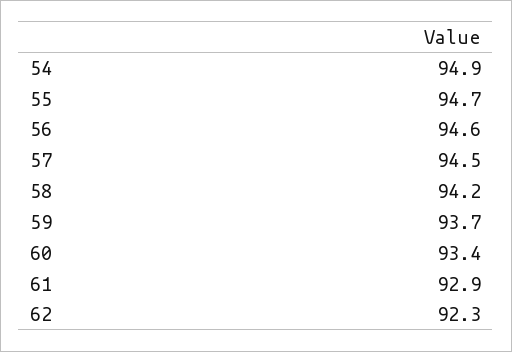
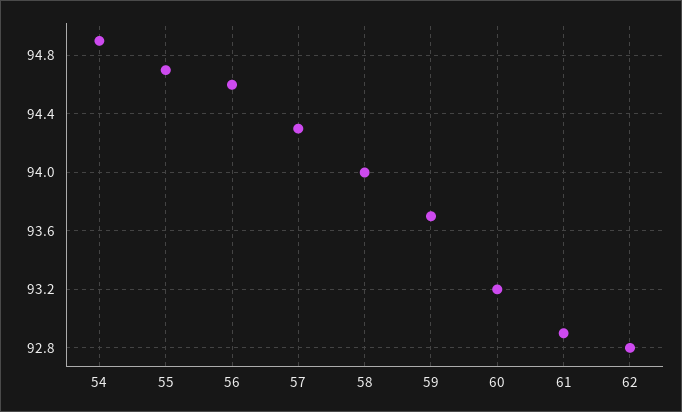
  {
    "54": 94.9,
    "55": 94.7,
    "56": 94.6,
-   "57": 94.5,
+   "57": 94.3,
-   "58": 94.2,
+   "58": 94,
    "59": 93.7,
-   "60": 93.4,
+   "60": 93.2,
    "61": 92.9,
-   "62": 92.3
+   "62": 92.8
  }

